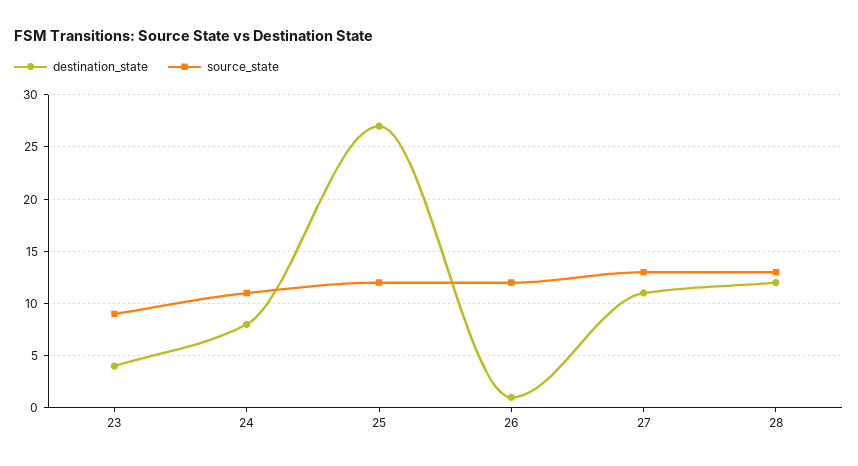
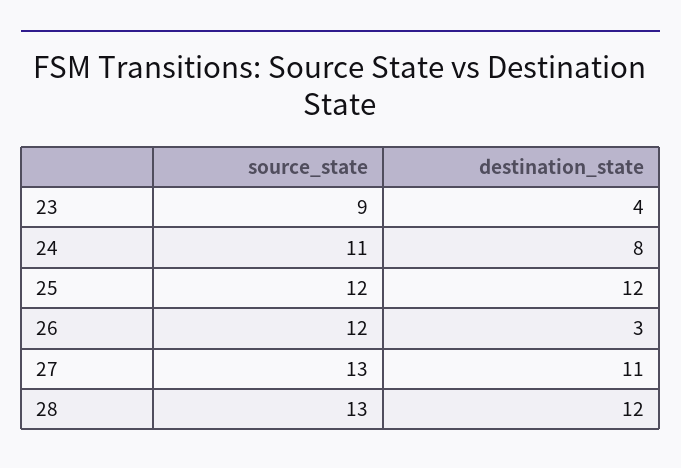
  {
    "destination_state": {
      "23": 4,
      "24": 8,
-     "25": 27,
+     "25": 12,
-     "26": 1,
+     "26": 3,
      "27": 11,
      "28": 12
    },
    "source_state": {
      "23": 9,
      "24": 11,
      "25": 12,
      "26": 12,
      "27": 13,
      "28": 13
    }
  }

